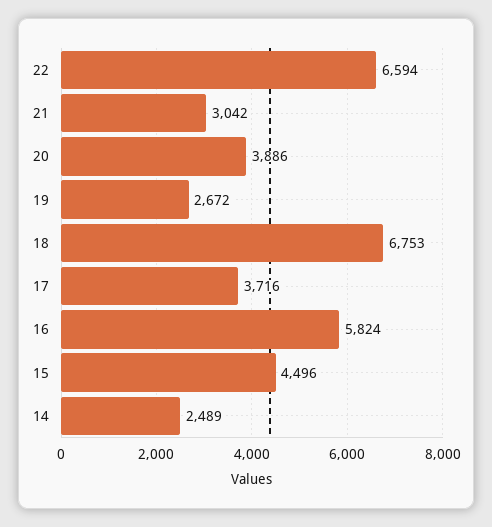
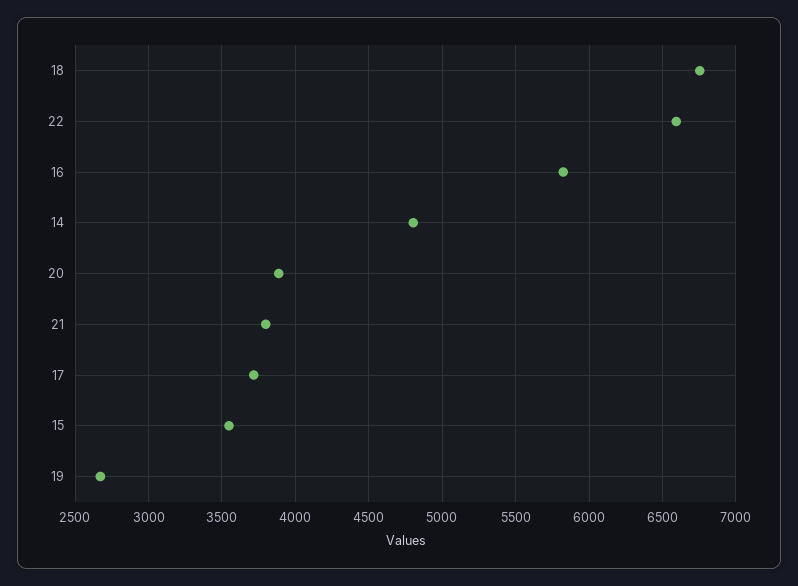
  {
    "22": 6594,
-   "21": 3042,
+   "21": 3800,
    "20": 3886,
    "19": 2672,
    "18": 6753,
    "17": 3716,
    "16": 5824,
-   "15": 4496,
+   "15": 3550,
-   "14": 2489
+   "14": 4800
  }

